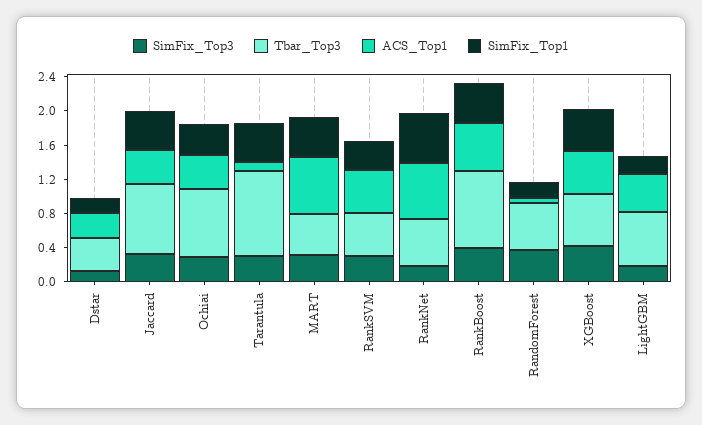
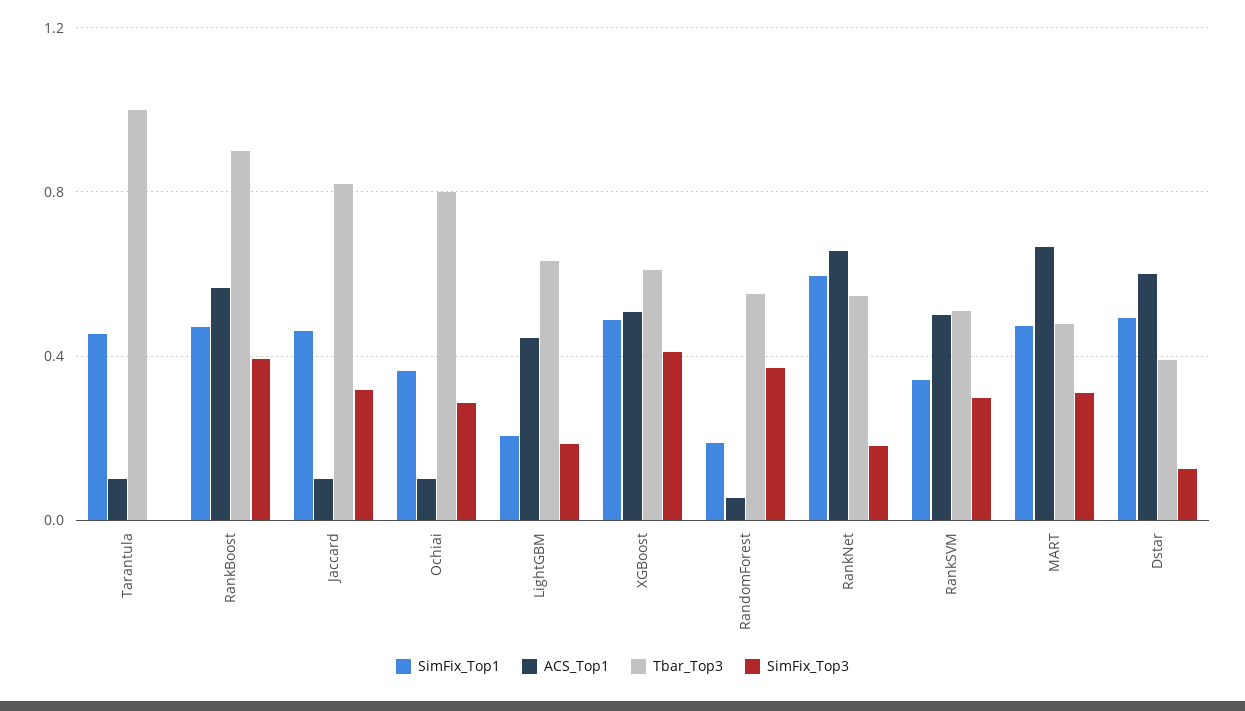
  {
    "SimFix_Top3": {
      "Dstar": 0.15,
      "Jaccard": 0.3,
      "Ochiai": 0.3,
-     "Tarantula": 0.3,
+     "Tarantula": 0,
      "MART": 0.3,
      "RankSVM": 0.3,
      "RankNet": 0.2,
      "RankBoost": 0.4,
      "RandomForest": 0.35,
      "XGBoost": 0.4,
      "LightGBM": 0.2
    },
    "Tbar_Top3": {
      "Dstar": 0.4,
      "Jaccard": 0.8,
      "Ochiai": 0.8,
      "Tarantula": 1,
      "MART": 0.5,
      "RankSVM": 0.5,
      "RankNet": 0.55,
      "RankBoost": 0.9,
      "RandomForest": 0.55,
      "XGBoost": 0.6,
      "LightGBM": 0.65
    },
    "ACS_Top1": {
-     "Dstar": 0.3,
+     "Dstar": 0.6,
-     "Jaccard": 0.4,
+     "Jaccard": 0.1,
-     "Ochiai": 0.4,
+     "Ochiai": 0.1,
      "Tarantula": 0.1,
      "MART": 0.65,
      "RankSVM": 0.5,
      "RankNet": 0.65,
      "RankBoost": 0.55,
      "RandomForest": 0.05,
      "XGBoost": 0.5,
      "LightGBM": 0.45
    },
    "SimFix_Top1": {
-     "Dstar": 0.2,
+     "Dstar": 0.5,
      "Jaccard": 0.45,
      "Ochiai": 0.35,
      "Tarantula": 0.45,
      "MART": 0.45,
      "RankSVM": 0.35,
      "RankNet": 0.6,
      "RankBoost": 0.45,
      "RandomForest": 0.2,
      "XGBoost": 0.5,
      "LightGBM": 0.2
    }
  }

